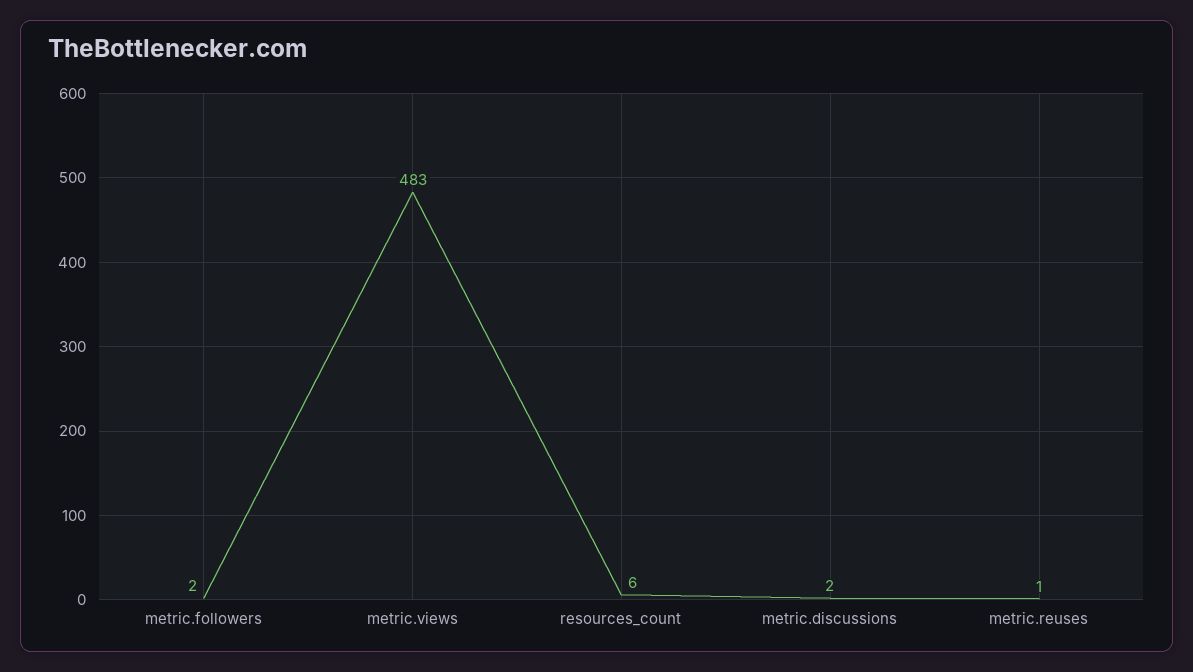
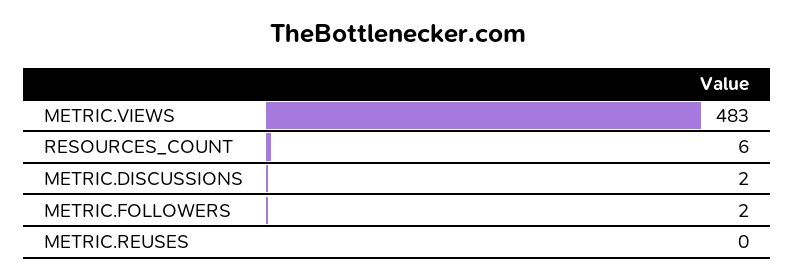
  {
    "metric.followers": 2,
    "metric.views": 483,
    "resources_count": 6,
    "metric.discussions": 2,
-   "metric.reuses": 1
+   "metric.reuses": 0
  }

